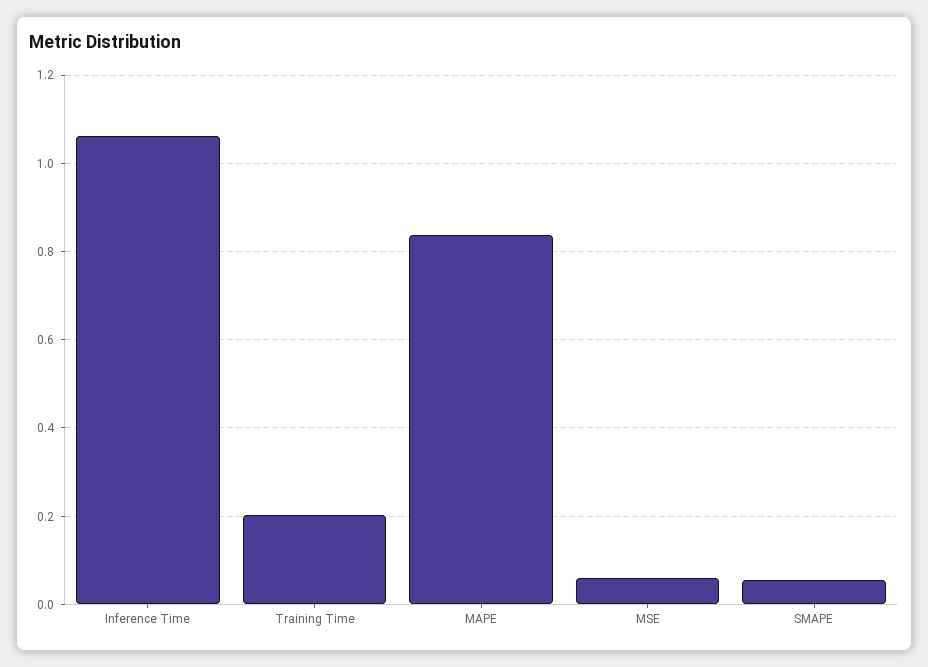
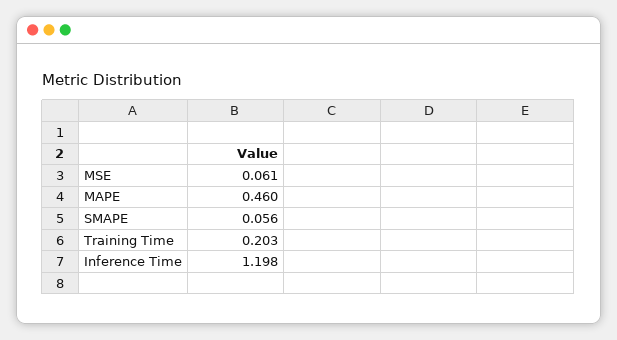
  {
-   "Inference Time": 1.06,
+   "Inference Time": 1.198,
    "Training Time": 0.203,
-   "MAPE": 0.84,
+   "MAPE": 0.46,
    "MSE": 0.061,
    "SMAPE": 0.056
  }

